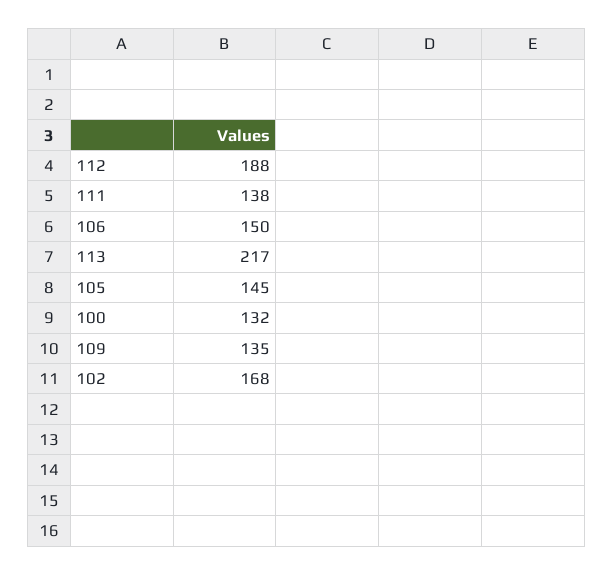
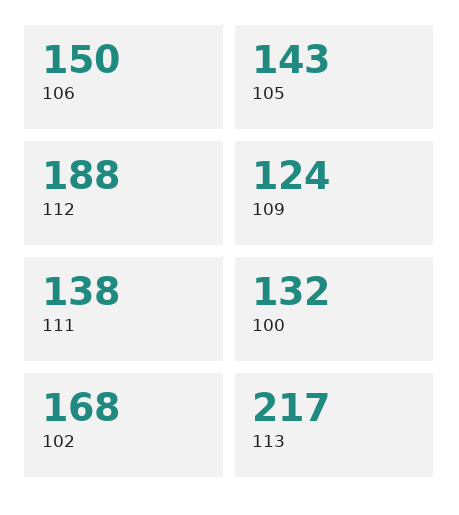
  {
    "112": 188,
    "111": 138,
    "106": 150,
    "113": 217,
-   "105": 145,
+   "105": 143,
    "100": 132,
-   "109": 135,
+   "109": 124,
    "102": 168
  }

